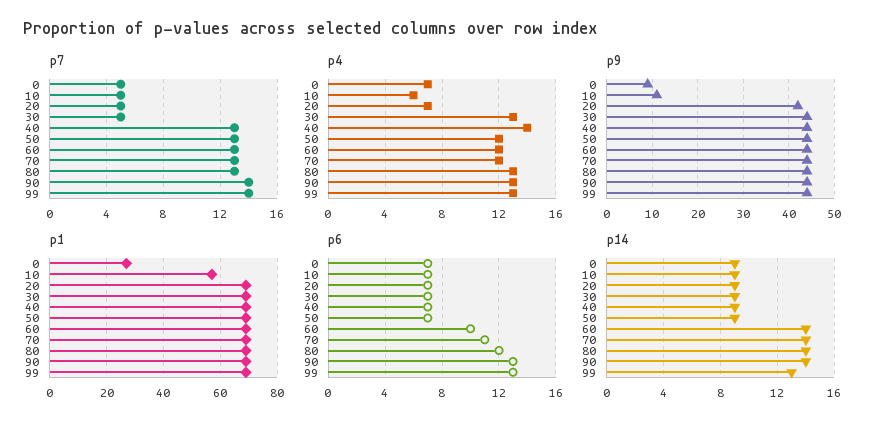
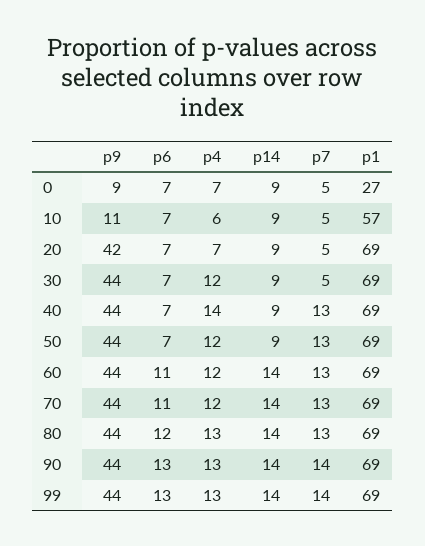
  {
    "p7": {
      "0": 5,
      "10": 5,
      "20": 5,
      "30": 5,
      "40": 13,
      "50": 13,
      "60": 13,
      "70": 13,
      "80": 13,
      "90": 14,
      "99": 14
    },
    "p4": {
      "0": 7,
      "10": 6,
      "20": 7,
-     "30": 13,
+     "30": 12,
      "40": 14,
      "50": 12,
      "60": 12,
      "70": 12,
      "80": 13,
      "90": 13,
      "99": 13
    },
    "p9": {
      "0": 9,
      "10": 11,
      "20": 42,
      "30": 44,
      "40": 44,
      "50": 44,
      "60": 44,
      "70": 44,
      "80": 44,
      "90": 44,
      "99": 44
    },
    "p1": {
      "0": 27,
      "10": 57,
      "20": 69,
      "30": 69,
      "40": 69,
      "50": 69,
      "60": 69,
      "70": 69,
      "80": 69,
      "90": 69,
      "99": 69
    },
    "p6": {
      "0": 7,
      "10": 7,
      "20": 7,
      "30": 7,
      "40": 7,
      "50": 7,
-     "60": 10,
+     "60": 11,
      "70": 11,
      "80": 12,
      "90": 13,
      "99": 13
    },
    "p14": {
      "0": 9,
      "10": 9,
      "20": 9,
      "30": 9,
      "40": 9,
      "50": 9,
      "60": 14,
      "70": 14,
      "80": 14,
      "90": 14,
-     "99": 13
+     "99": 14
    }
  }

